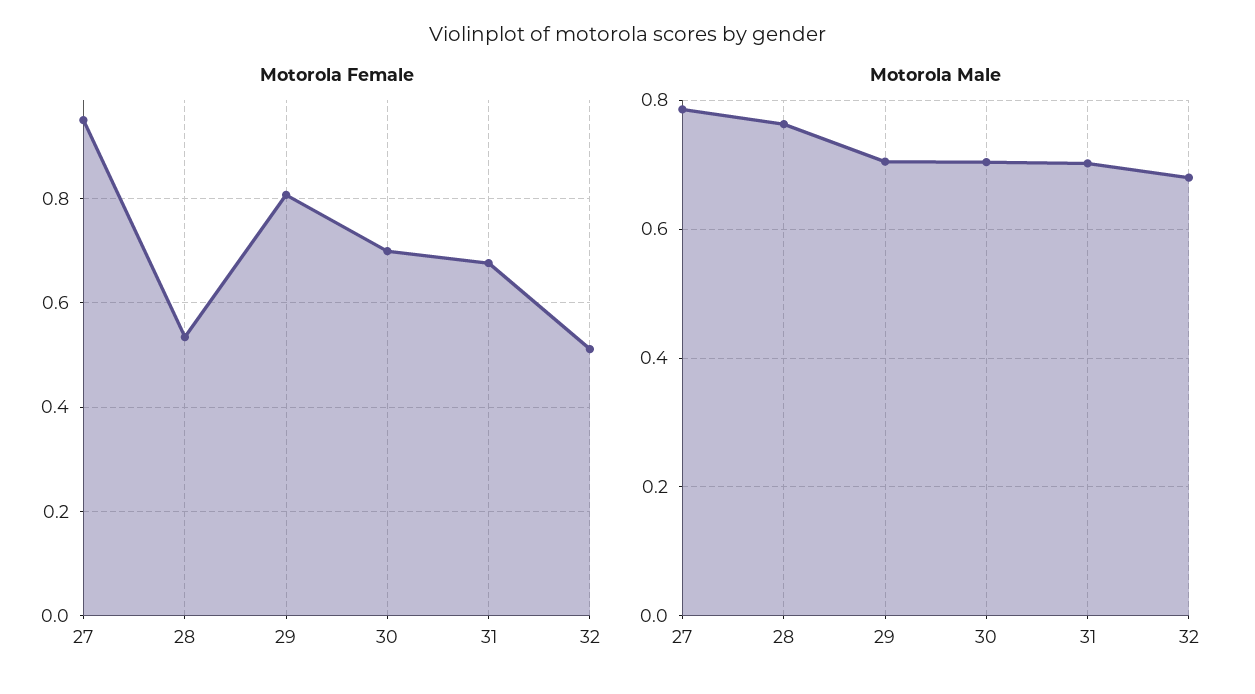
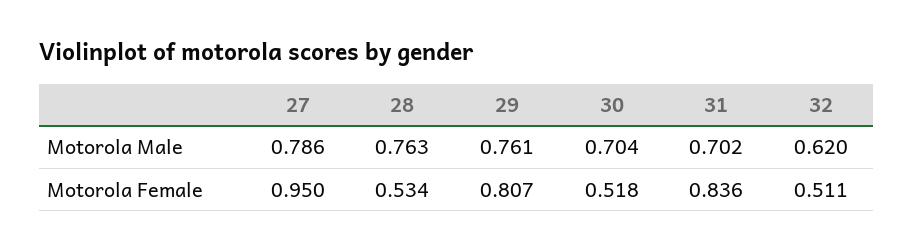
  {
    "Motorola Female": {
      "27": 0.95,
      "28": 0.534,
      "29": 0.807,
-     "30": 0.7,
+     "30": 0.518,
-     "31": 0.68,
+     "31": 0.836,
      "32": 0.511
    },
    "Motorola Male": {
      "27": 0.786,
      "28": 0.763,
-     "29": 0.7,
+     "29": 0.761,
      "30": 0.704,
      "31": 0.702,
-     "32": 0.68
+     "32": 0.62
    }
  }

